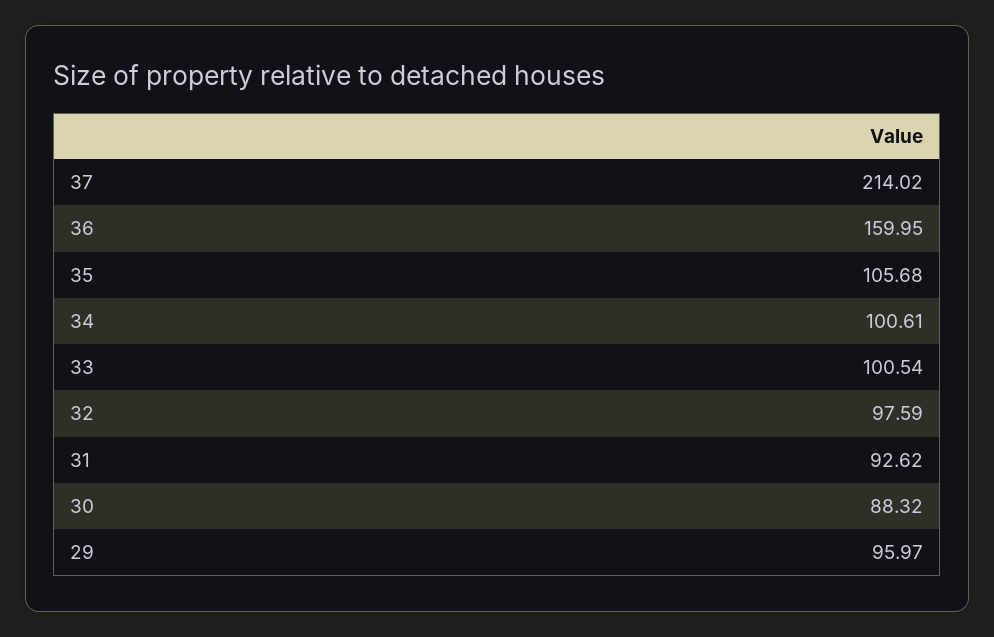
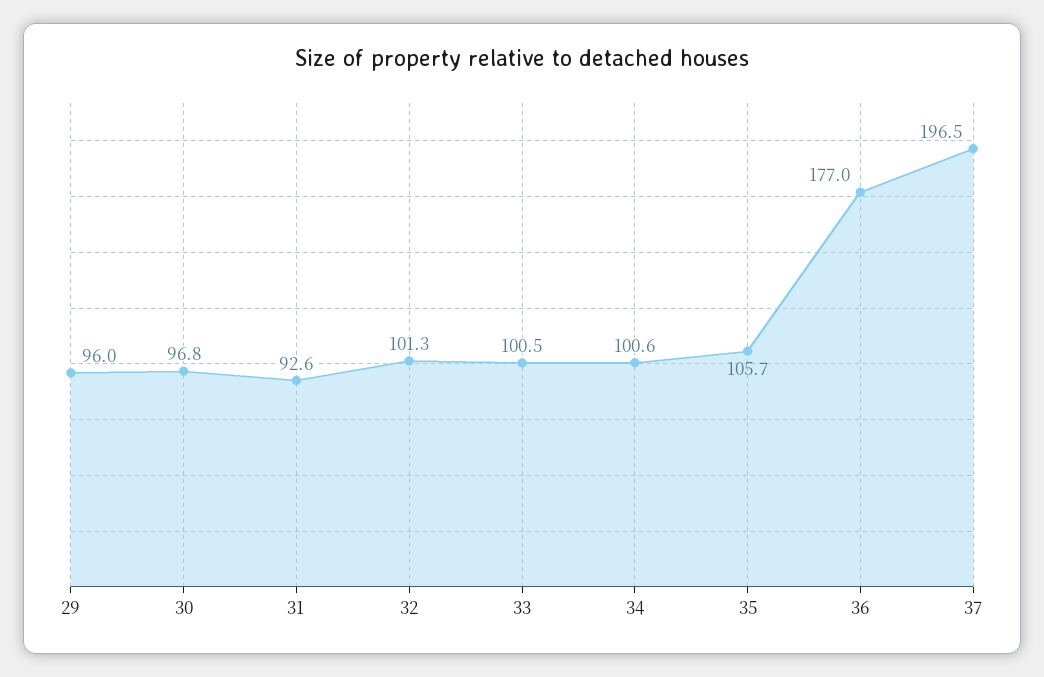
  {
-   "37": 214.02,
+   "37": 196.5,
-   "36": 159.95,
+   "36": 177,
    "35": 105.68,
    "34": 100.61,
    "33": 100.54,
-   "32": 97.59,
+   "32": 101.3,
    "31": 92.62,
-   "30": 88.32,
+   "30": 96.8,
    "29": 95.97
  }

